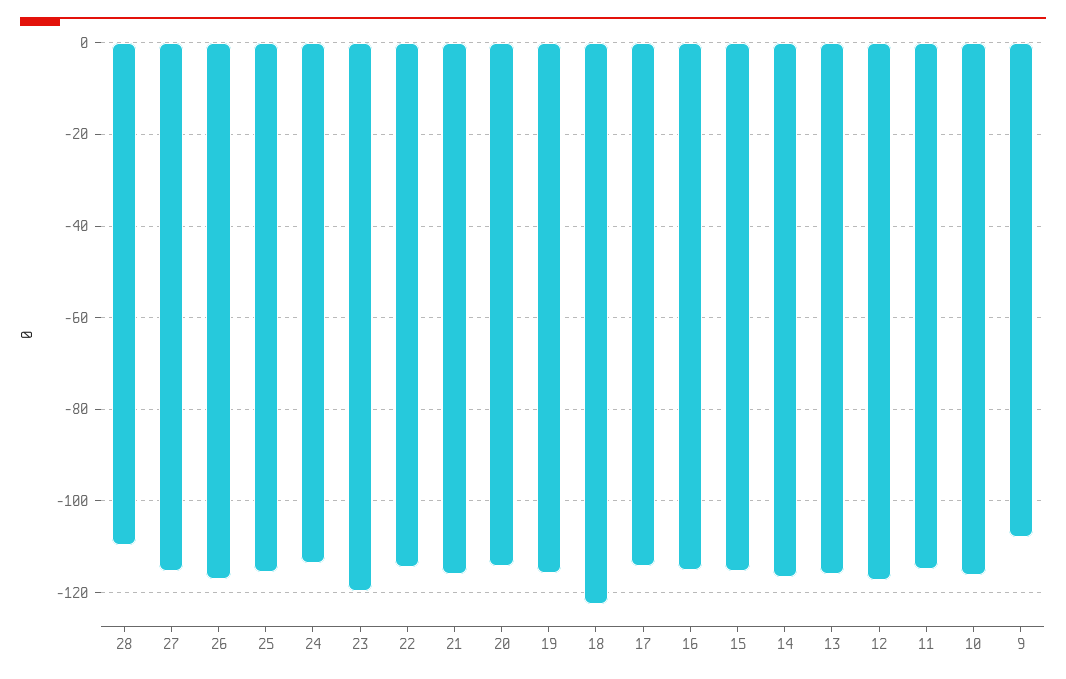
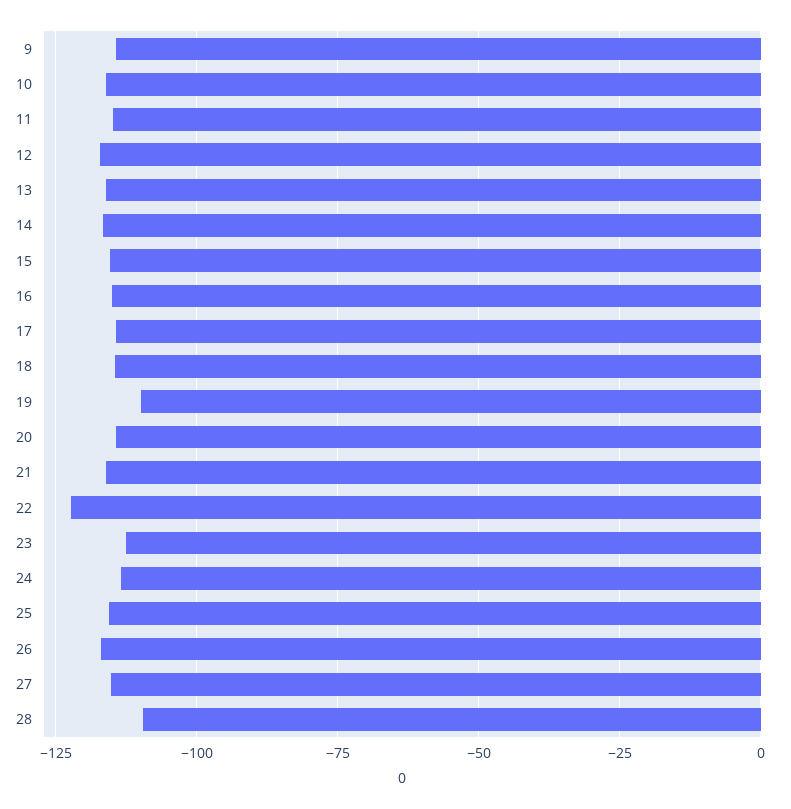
  {
    "28": -110,
    "27": -116,
    "26": -118,
    "25": -116,
    "24": -114,
-   "23": -120,
+   "23": -112.5,
-   "22": -114,
+   "22": -122.5,
    "21": -116,
    "20": -114,
-   "19": -116,
+   "19": -110,
-   "18": -122,
+   "18": -115,
    "17": -114,
    "16": -114,
    "15": -116,
    "14": -116,
    "13": -116,
    "12": -118,
    "11": -114,
    "10": -116,
-   "9": -108
+   "9": -115
  }

